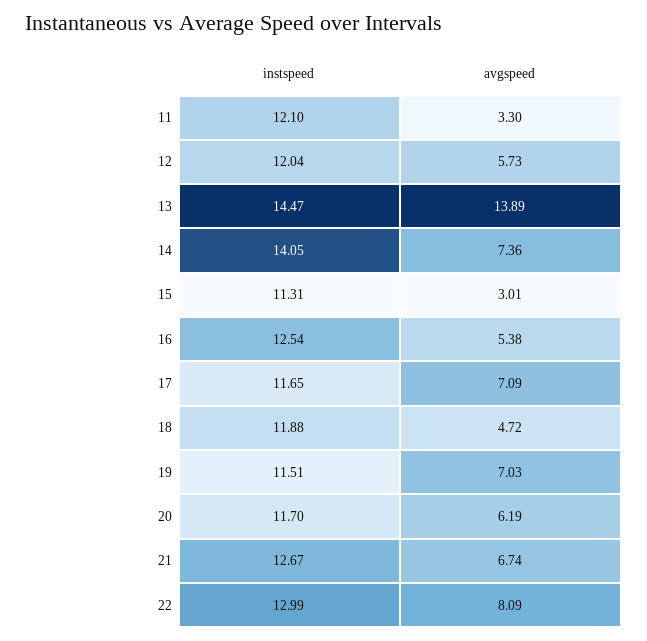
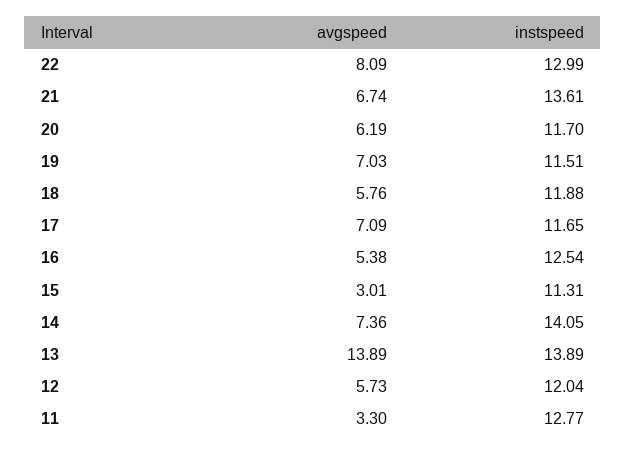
  {
    "instspeed": {
-     "11": 12.1,
+     "11": 12.77,
      "12": 12.04,
-     "13": 14.47,
+     "13": 13.89,
      "14": 14.05,
      "15": 11.31,
      "16": 12.54,
      "17": 11.65,
      "18": 11.88,
      "19": 11.51,
      "20": 11.7,
-     "21": 12.67,
+     "21": 13.61,
      "22": 12.99
    },
    "avgspeed": {
      "11": 3.3,
      "12": 5.73,
      "13": 13.89,
      "14": 7.36,
      "15": 3.01,
      "16": 5.38,
      "17": 7.09,
-     "18": 4.72,
+     "18": 5.76,
      "19": 7.03,
      "20": 6.19,
      "21": 6.74,
      "22": 8.09
    }
  }

